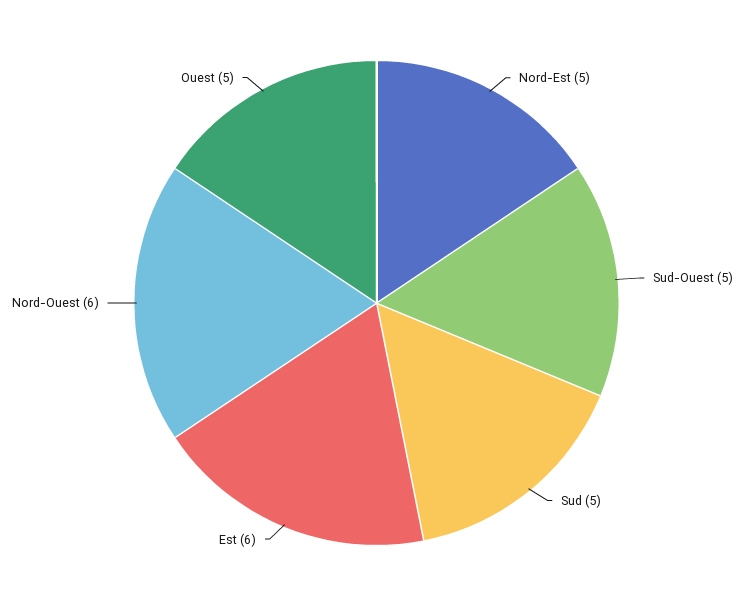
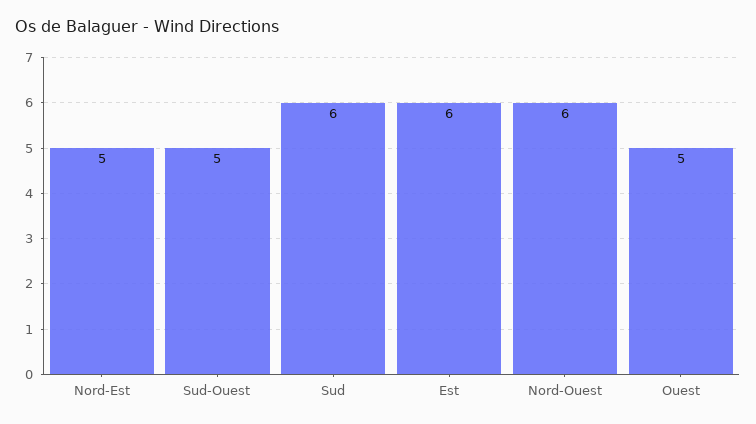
  {
    "Nord-Est": 5,
    "Sud-Ouest": 5,
-   "Sud": 5,
+   "Sud": 6,
    "Est": 6,
    "Nord-Ouest": 6,
    "Ouest": 5
  }

